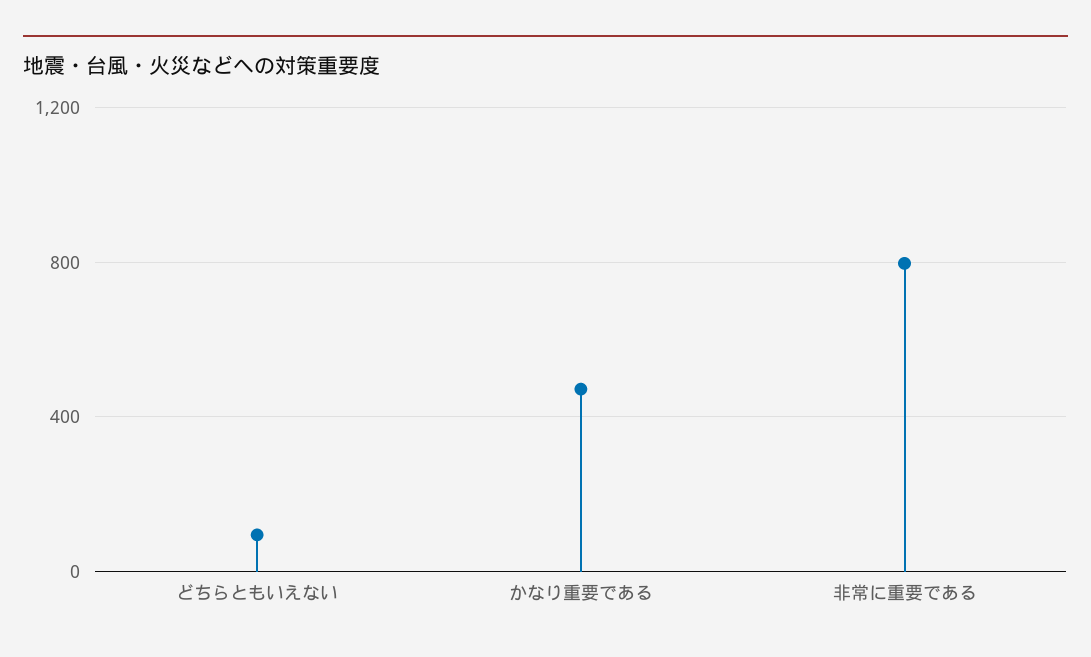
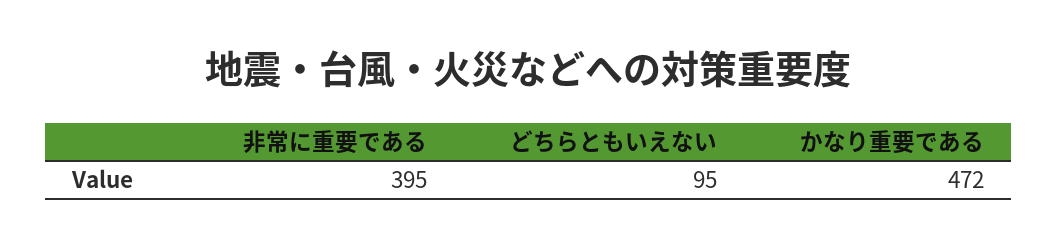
  {
    "どちらともいえない": 95,
    "かなり重要である": 472,
-   "非常に重要である": 800
+   "非常に重要である": 395
  }

